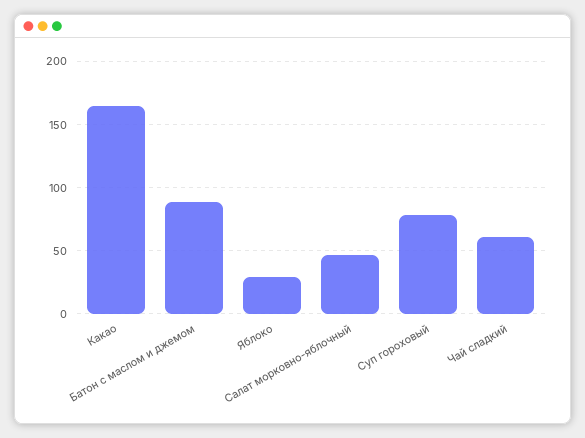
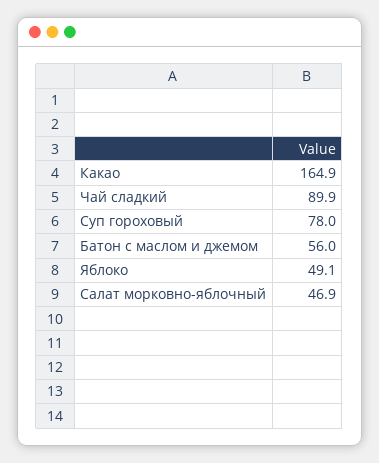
  {
    "Какао": 164.9,
-   "Батон с маслом и джемом": 90,
+   "Батон с маслом и джемом": 56,
-   "Яблоко": 30,
+   "Яблоко": 49.1,
    "Салат морковно-яблочный": 46.9,
    "Суп гороховый": 78,
-   "Чай сладкий": 60
+   "Чай сладкий": 89.9
  }

